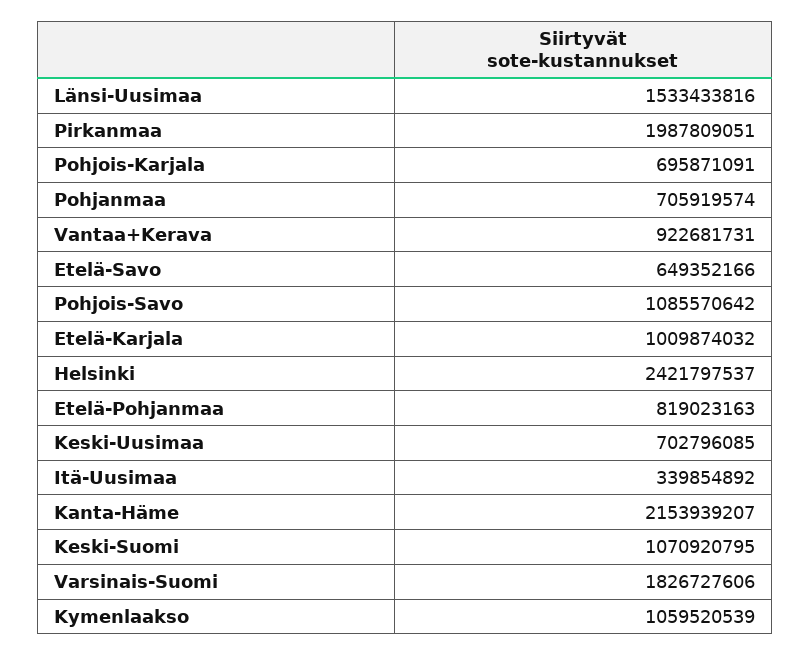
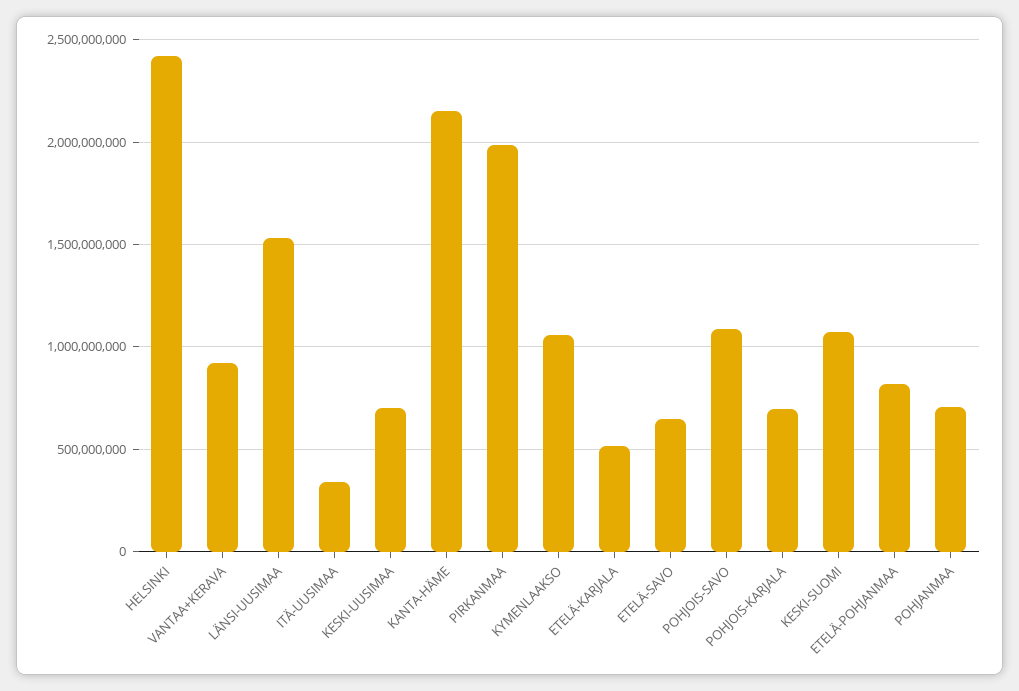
  {
    "Länsi-Uusimaa": 1533433816,
    "Pirkanmaa": 1987809051,
    "Pohjois-Karjala": 695871091,
    "Pohjanmaa": 705919574,
    "Vantaa+Kerava": 922681731,
    "Etelä-Savo": 649352166,
    "Pohjois-Savo": 1085570642,
-   "Etelä-Karjala": 1009874032,
+   "Etelä-Karjala": 500000000,
    "Helsinki": 2421797537,
    "Etelä-Pohjanmaa": 819023163,
    "Keski-Uusimaa": 702796085,
    "Itä-Uusimaa": 339854892,
    "Kanta-Häme": 2153939207,
    "Keski-Suomi": 1070920795,
-   "Varsinais-Suomi": 1826727606,
    "Kymenlaakso": 1059520539
  }

